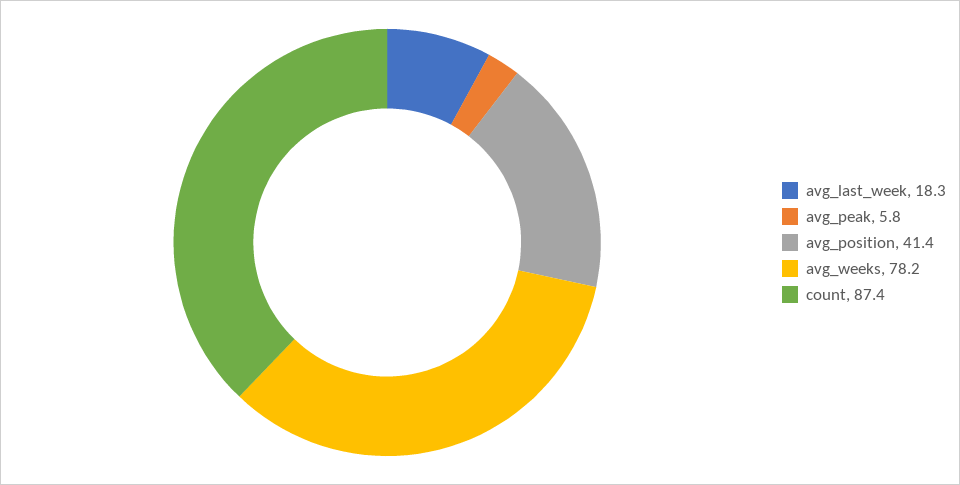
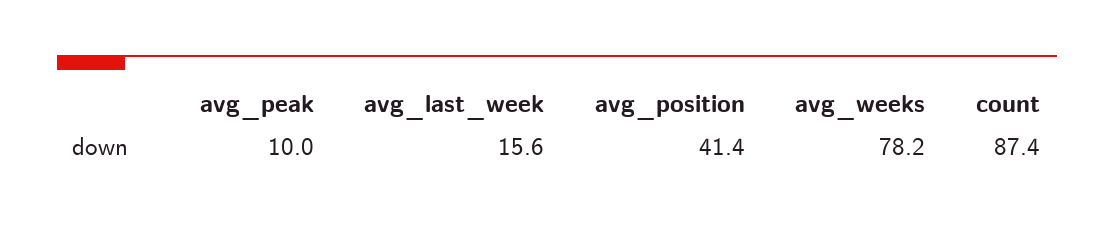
  {
-   "avg_last_week": 18.3,
+   "avg_last_week": 15.6,
-   "avg_peak": 5.8,
+   "avg_peak": 10,
    "avg_position": 41.4,
    "avg_weeks": 78.2,
    "count": 87.4
  }

